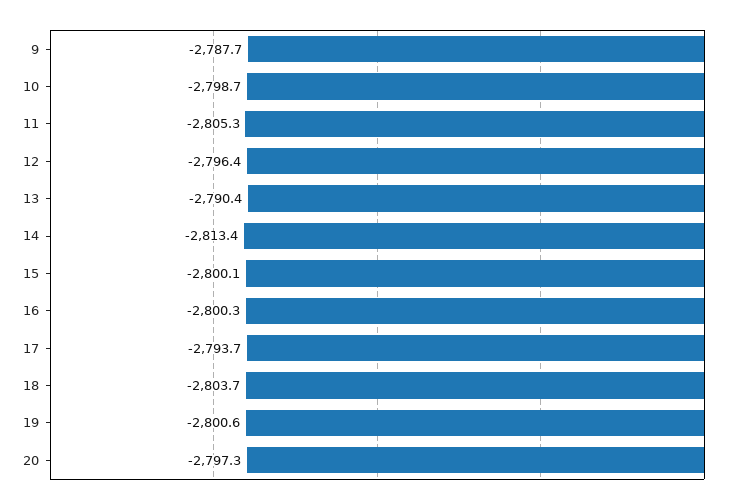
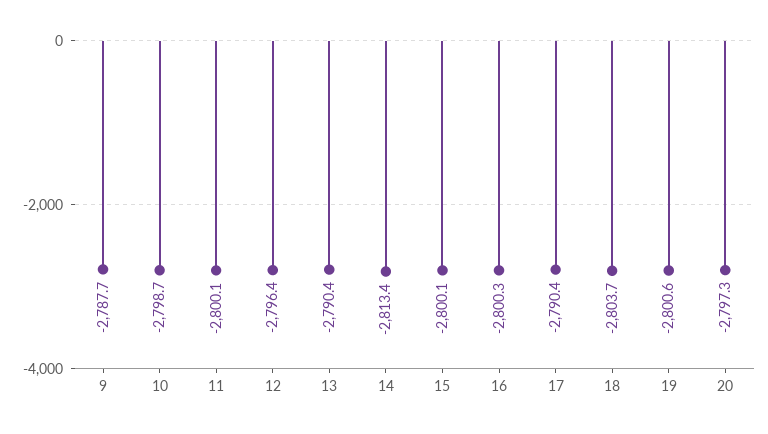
  {
    "9": -2787.7,
    "10": -2798.7,
-   "11": -2805.3,
+   "11": -2800.1,
    "12": -2796.4,
    "13": -2790.4,
    "14": -2813.4,
    "15": -2800.1,
    "16": -2800.3,
-   "17": -2793.7,
+   "17": -2790.4,
    "18": -2803.7,
    "19": -2800.6,
    "20": -2797.3
  }

